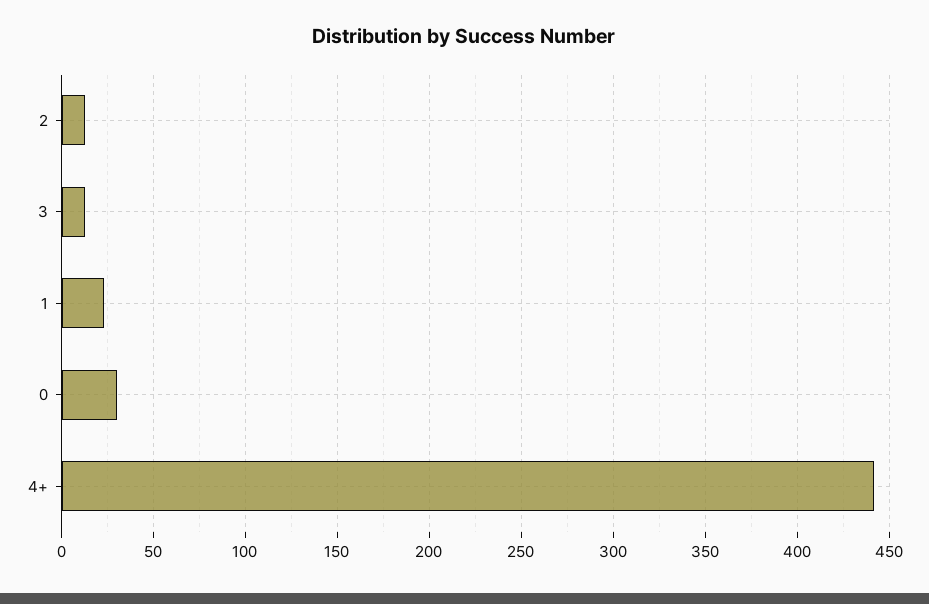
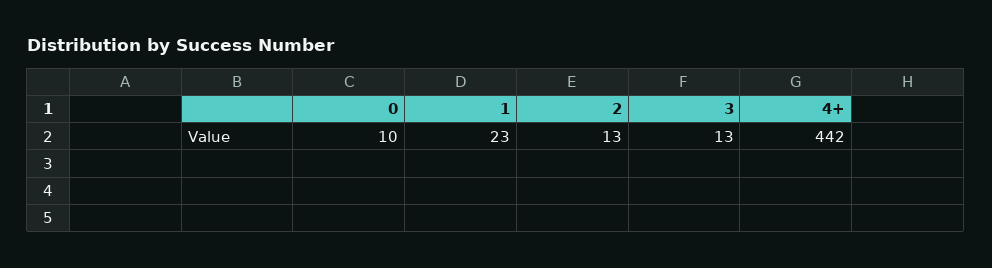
  {
    "2": 13,
    "3": 13,
    "1": 23,
-   "0": 30,
+   "0": 10,
    "4+": 442
  }

